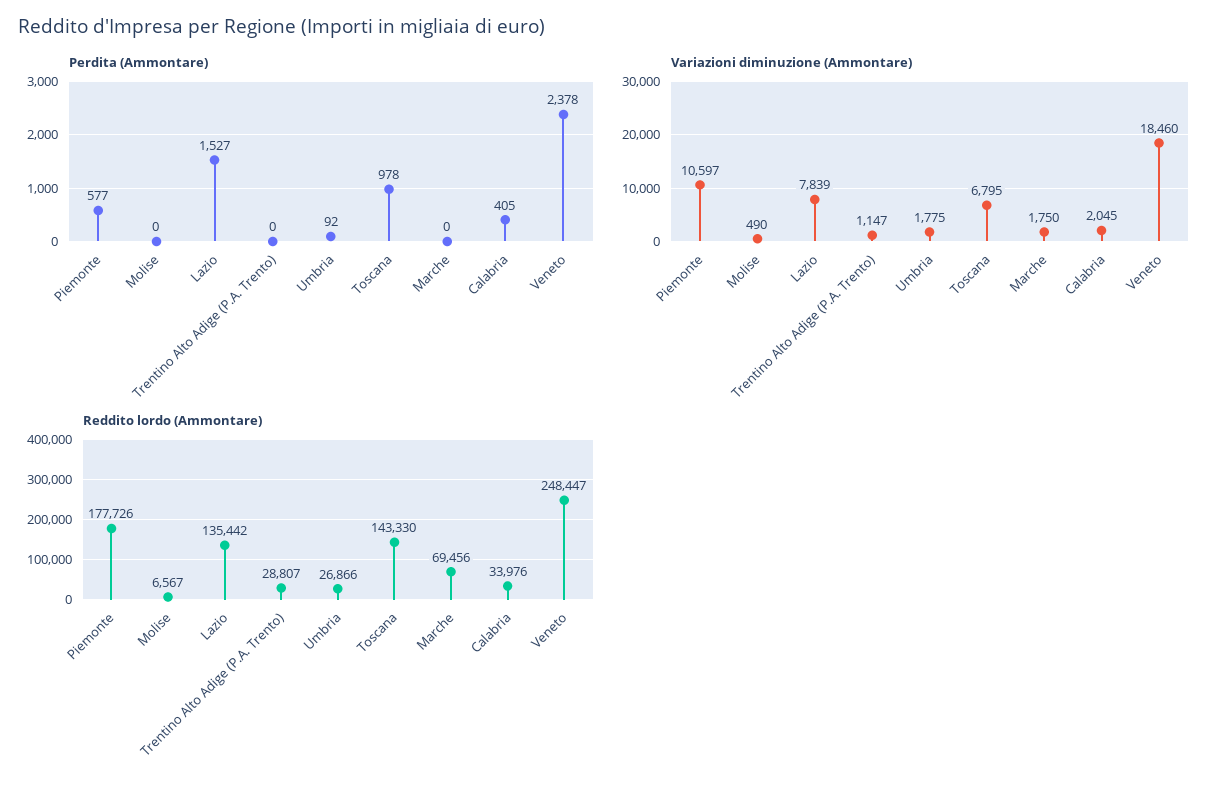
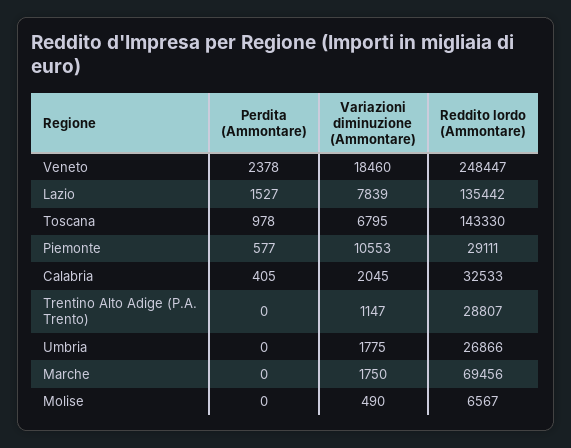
  {
    "Perdita (Ammontare)": {
      "Piemonte": 577,
      "Molise": 0,
      "Lazio": 1527,
      "Trentino Alto Adige (P.A. Trento)": 0,
-     "Umbria": 92,
+     "Umbria": 0,
      "Toscana": 978,
      "Marche": 0,
      "Calabria": 405,
      "Veneto": 2378
    },
    "Variazioni diminuzione (Ammontare)": {
-     "Piemonte": 10597,
+     "Piemonte": 10553,
      "Molise": 490,
      "Lazio": 7839,
      "Trentino Alto Adige (P.A. Trento)": 1147,
      "Umbria": 1775,
      "Toscana": 6795,
      "Marche": 1750,
      "Calabria": 2045,
      "Veneto": 18460
    },
    "Reddito lordo (Ammontare)": {
-     "Piemonte": 177726,
+     "Piemonte": 29111,
      "Molise": 6567,
      "Lazio": 135442,
      "Trentino Alto Adige (P.A. Trento)": 28807,
      "Umbria": 26866,
      "Toscana": 143330,
      "Marche": 69456,
-     "Calabria": 33976,
+     "Calabria": 32533,
      "Veneto": 248447
    }
  }

